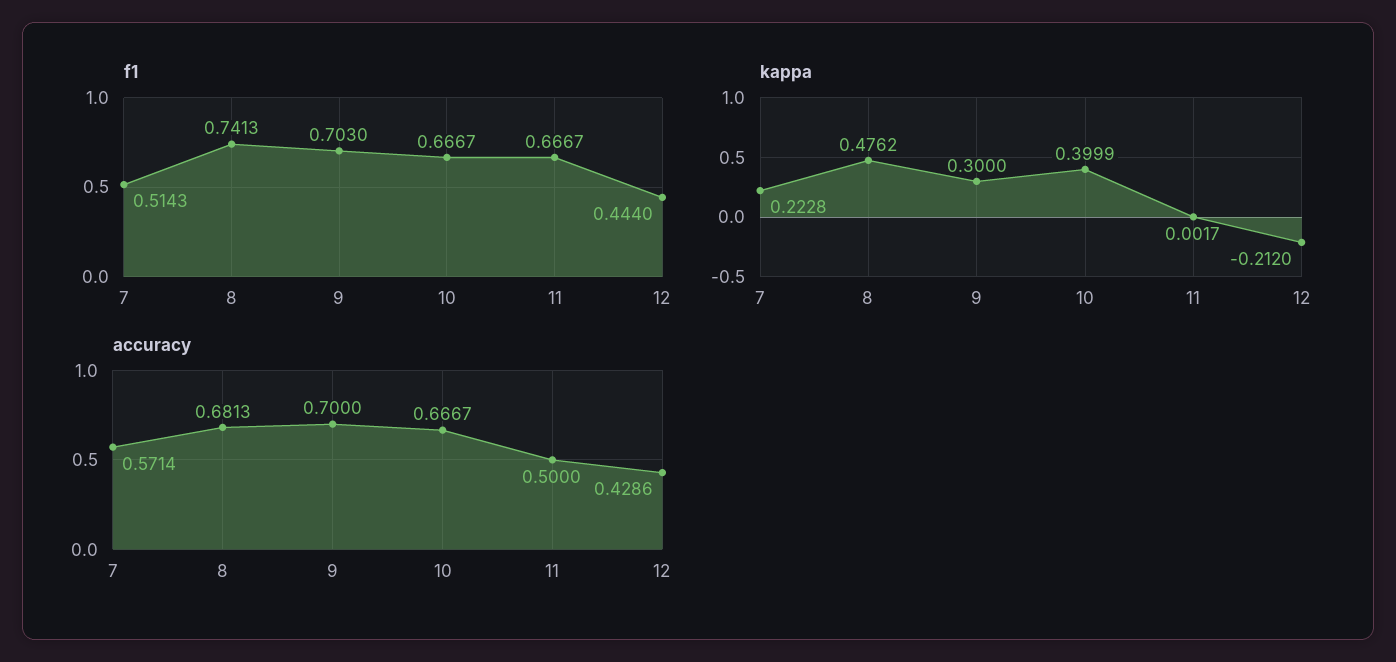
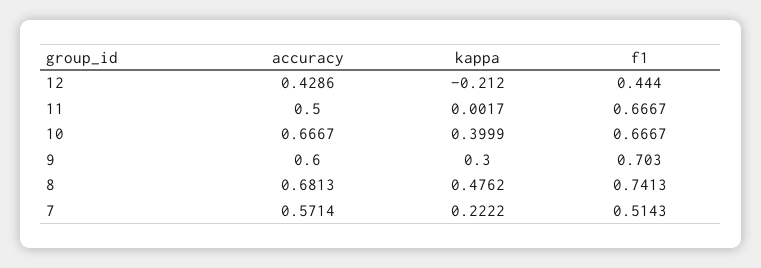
  {
    "f1": {
      "7": 0.5143,
      "8": 0.7413,
      "9": 0.703,
      "10": 0.6667,
      "11": 0.6667,
      "12": 0.444
    },
    "kappa": {
-     "7": 0.2228,
+     "7": 0.2222,
      "8": 0.4762,
      "9": 0.3,
      "10": 0.3999,
      "11": 0.0017,
      "12": -0.212
    },
    "accuracy": {
      "7": 0.5714,
      "8": 0.6813,
-     "9": 0.7,
+     "9": 0.6,
      "10": 0.6667,
      "11": 0.5,
      "12": 0.4286
    }
  }

